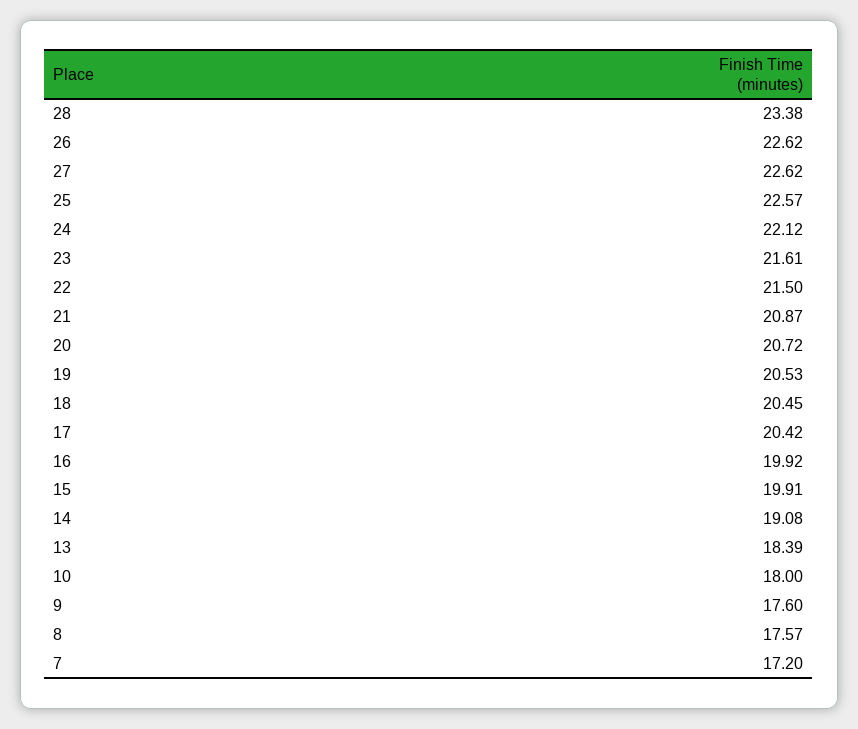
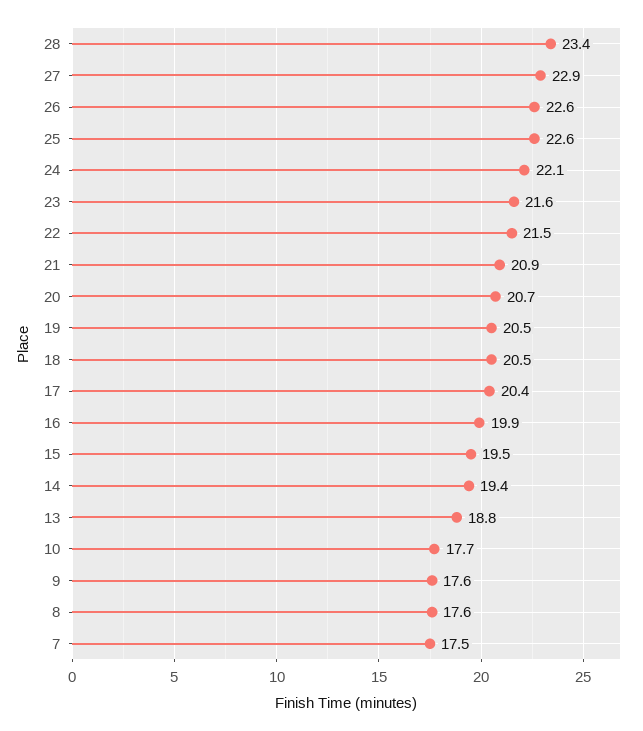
  {
    "28": 23.38,
    "26": 22.62,
-   "27": 22.62,
+   "27": 22.9,
    "25": 22.57,
    "24": 22.12,
    "23": 21.61,
    "22": 21.5,
    "21": 20.87,
    "20": 20.72,
    "19": 20.53,
    "18": 20.45,
    "17": 20.42,
    "16": 19.92,
-   "15": 19.91,
+   "15": 19.5,
-   "14": 19.08,
+   "14": 19.4,
-   "13": 18.39,
+   "13": 18.8,
-   "10": 18,
+   "10": 17.7,
    "9": 17.6,
    "8": 17.57,
-   "7": 17.2
+   "7": 17.5
  }

